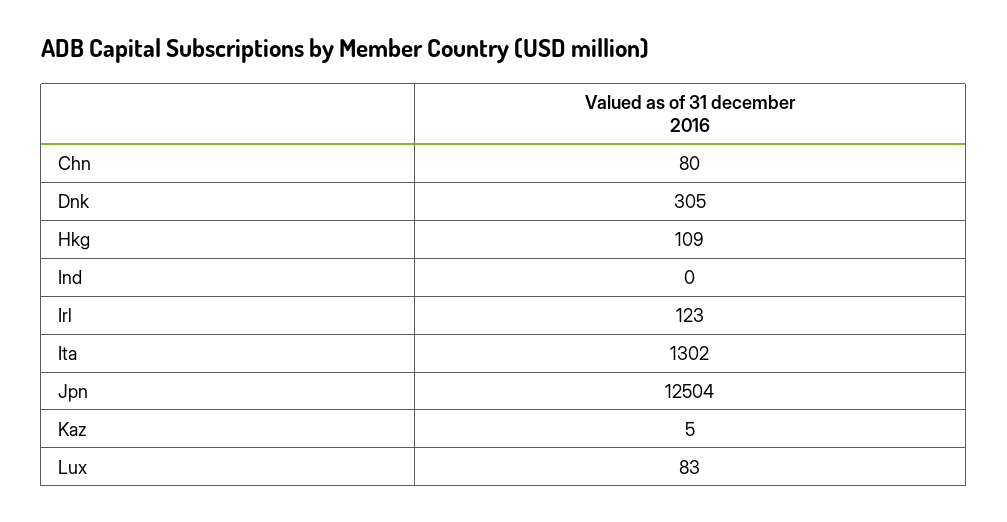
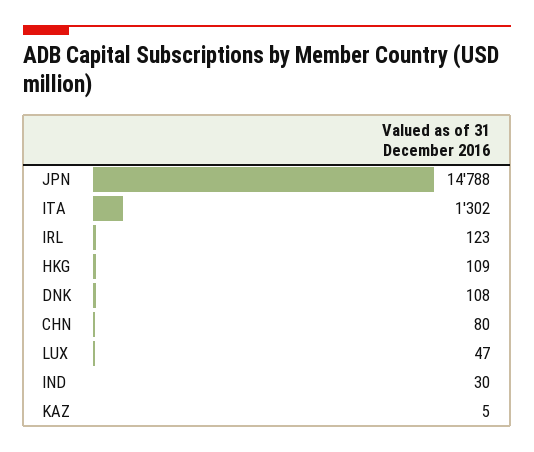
  {
    "Chn": 80,
-   "Dnk": 305,
+   "Dnk": 108,
    "Hkg": 109,
-   "Ind": 0,
+   "Ind": 30,
    "Irl": 123,
    "Ita": 1302,
-   "Jpn": 12504,
+   "Jpn": 14788,
    "Kaz": 5,
-   "Lux": 83
+   "Lux": 47
  }

